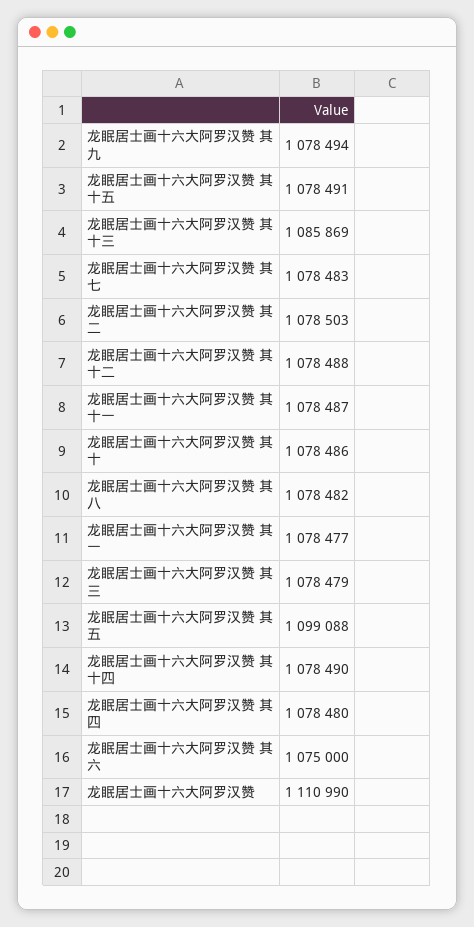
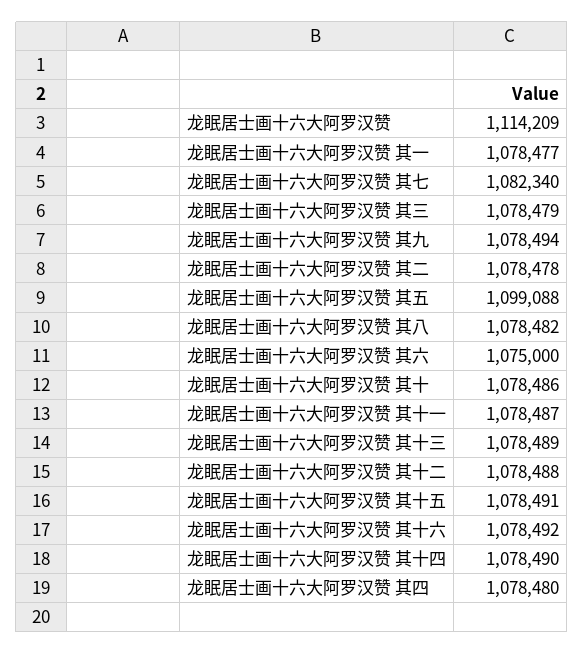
  {
    "龙眠居士画十六大阿罗汉赞 其九": 1078494,
    "龙眠居士画十六大阿罗汉赞 其十五": 1078491,
-   "龙眠居士画十六大阿罗汉赞 其十三": 1085869,
+   "龙眠居士画十六大阿罗汉赞 其十三": 1078489,
-   "龙眠居士画十六大阿罗汉赞 其七": 1078483,
+   "龙眠居士画十六大阿罗汉赞 其七": 1082340,
-   "龙眠居士画十六大阿罗汉赞 其二": 1078503,
+   "龙眠居士画十六大阿罗汉赞 其二": 1078478,
    "龙眠居士画十六大阿罗汉赞 其十二": 1078488,
    "龙眠居士画十六大阿罗汉赞 其十一": 1078487,
    "龙眠居士画十六大阿罗汉赞 其十": 1078486,
    "龙眠居士画十六大阿罗汉赞 其八": 1078482,
    "龙眠居士画十六大阿罗汉赞 其一": 1078477,
    "龙眠居士画十六大阿罗汉赞 其三": 1078479,
    "龙眠居士画十六大阿罗汉赞 其五": 1099088,
    "龙眠居士画十六大阿罗汉赞 其十四": 1078490,
    "龙眠居士画十六大阿罗汉赞 其四": 1078480,
    "龙眠居士画十六大阿罗汉赞 其六": 1075000,
-   "龙眠居士画十六大阿罗汉赞": 1110990
+   "龙眠居士画十六大阿罗汉赞": 1114209,
+   "龙眠居士画十六大阿罗汉赞 其十六": 1078492
  }

